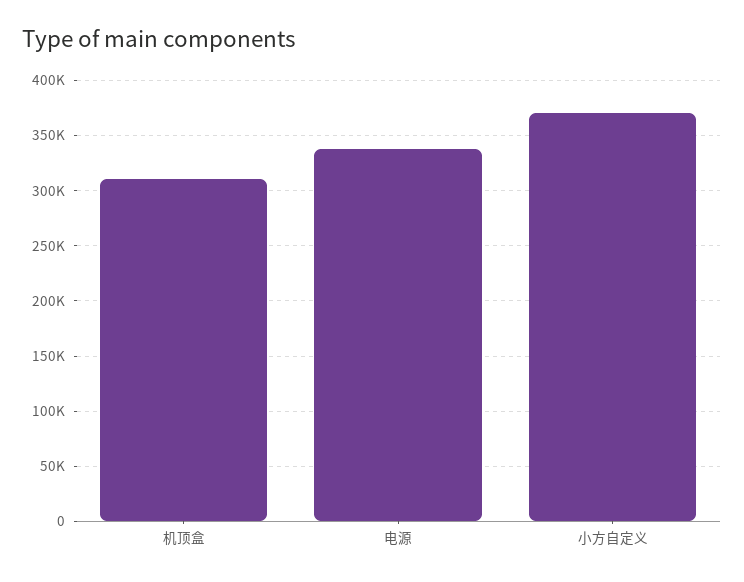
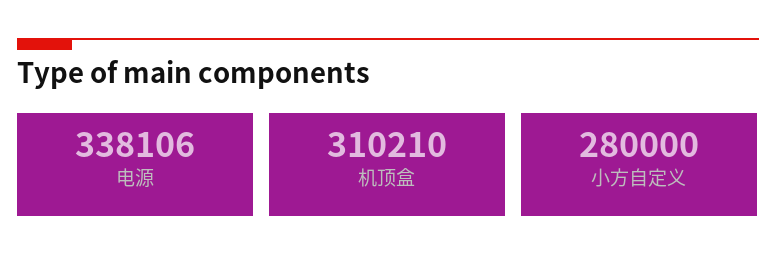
  {
    "机顶盒": 310210,
    "电源": 338106,
-   "小方自定义": 370000
+   "小方自定义": 280000
  }

